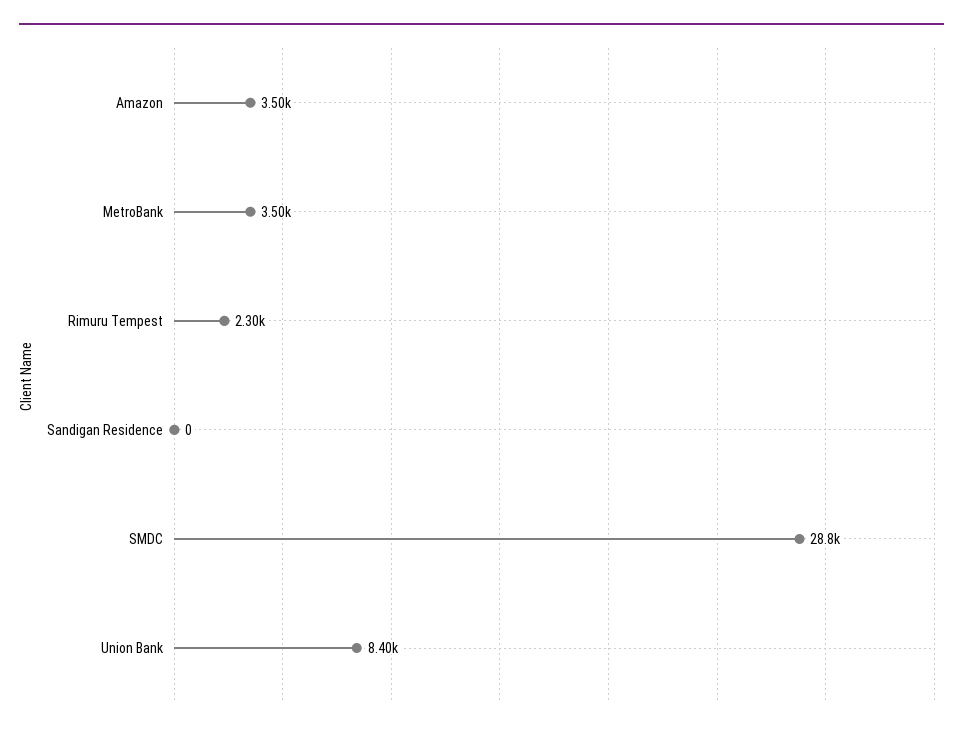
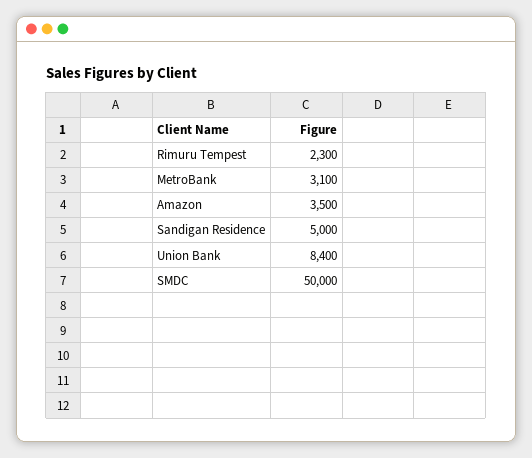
  {
    "Amazon": 3500,
-   "MetroBank": 3500,
+   "MetroBank": 3100,
    "Rimuru Tempest": 2300,
-   "Sandigan Residence": 0,
+   "Sandigan Residence": 5000,
-   "SMDC": 28800,
+   "SMDC": 50000,
    "Union Bank": 8400
  }

